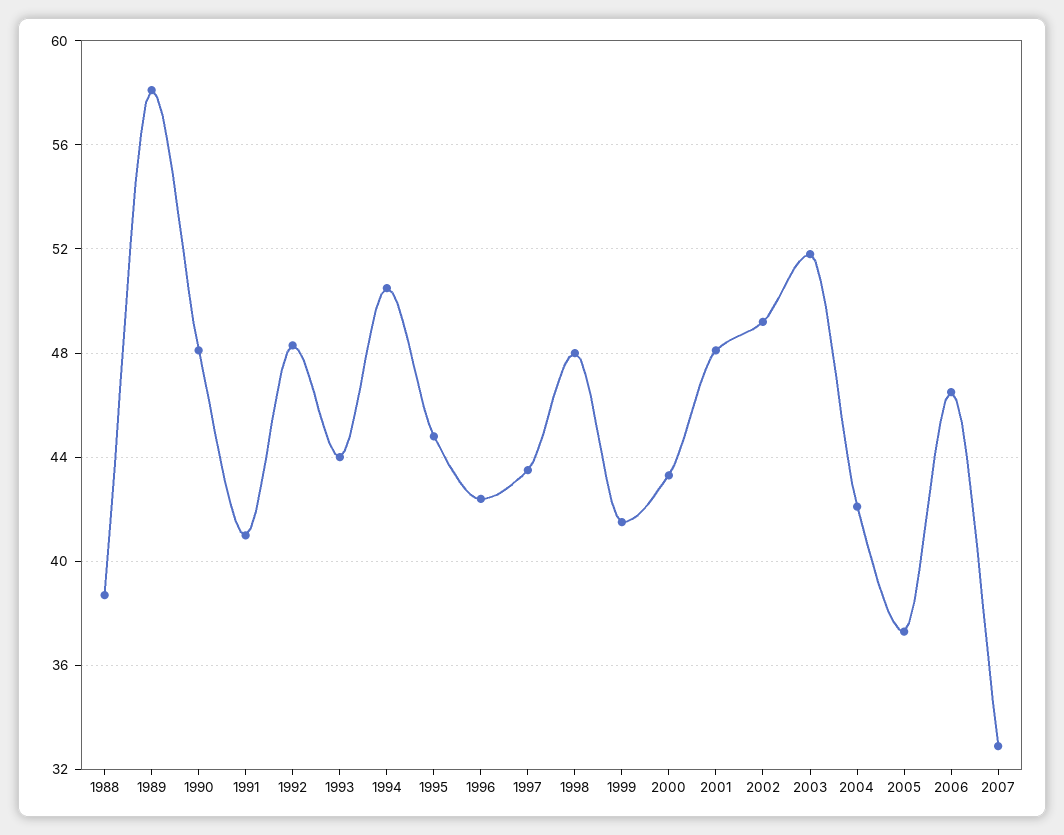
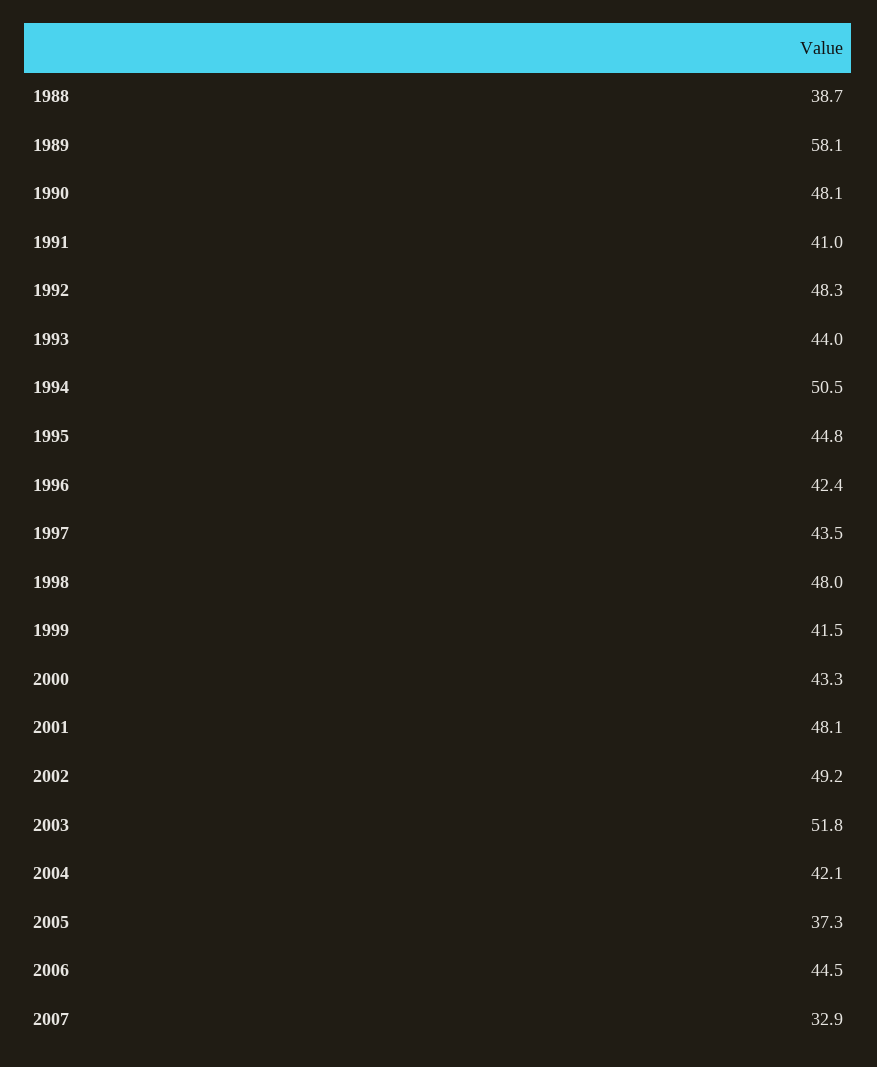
  {
    "1988": 38.7,
    "1989": 58.1,
    "1990": 48.1,
    "1991": 41,
    "1992": 48.3,
    "1993": 44,
    "1994": 50.5,
    "1995": 44.8,
    "1996": 42.4,
    "1997": 43.5,
    "1998": 48,
    "1999": 41.5,
    "2000": 43.3,
    "2001": 48.1,
    "2002": 49.2,
    "2003": 51.8,
    "2004": 42.1,
    "2005": 37.3,
-   "2006": 46.5,
+   "2006": 44.5,
    "2007": 32.9
  }

